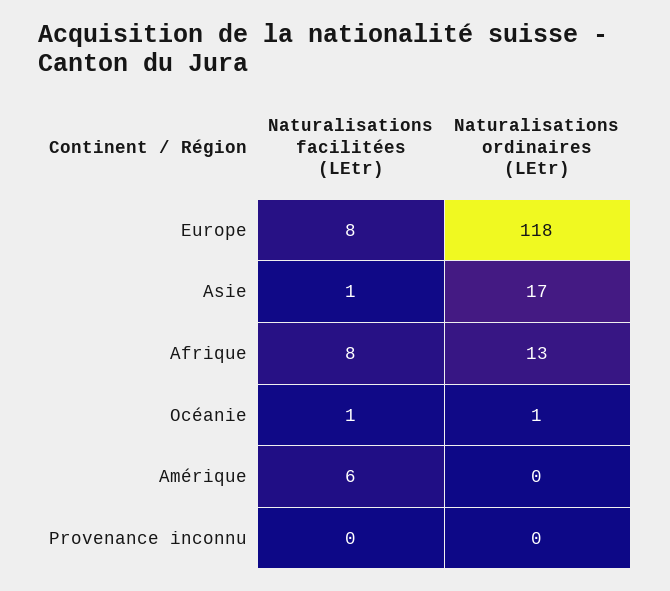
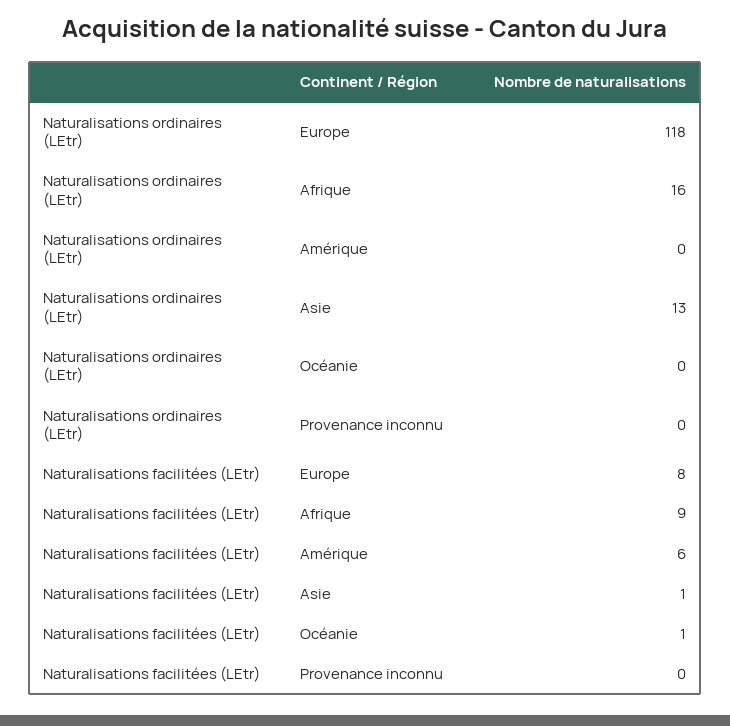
  {
    "Naturalisations facilitées (LEtr)": {
      "Europe": 8,
      "Asie": 1,
-     "Afrique": 8,
+     "Afrique": 9,
      "Océanie": 1,
      "Amérique": 6,
      "Provenance inconnu": 0
    },
    "Naturalisations ordinaires (LEtr)": {
      "Europe": 118,
-     "Asie": 17,
+     "Asie": 13,
-     "Afrique": 13,
+     "Afrique": 16,
-     "Océanie": 1,
+     "Océanie": 0,
      "Amérique": 0,
      "Provenance inconnu": 0
    }
  }

